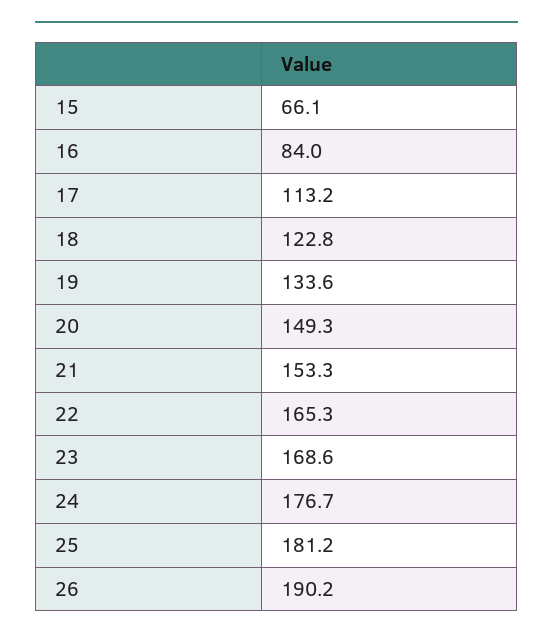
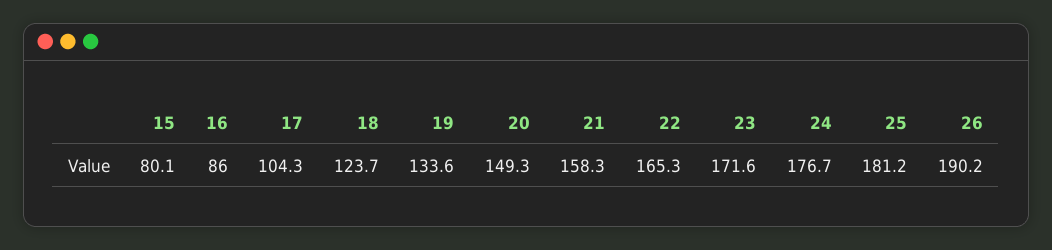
  {
-   "15": 66.1,
+   "15": 80.1,
-   "16": 84,
+   "16": 86,
-   "17": 113.2,
+   "17": 104.3,
-   "18": 122.8,
+   "18": 123.7,
    "19": 133.6,
    "20": 149.3,
-   "21": 153.3,
+   "21": 158.3,
    "22": 165.3,
-   "23": 168.6,
+   "23": 171.6,
    "24": 176.7,
    "25": 181.2,
    "26": 190.2
  }

